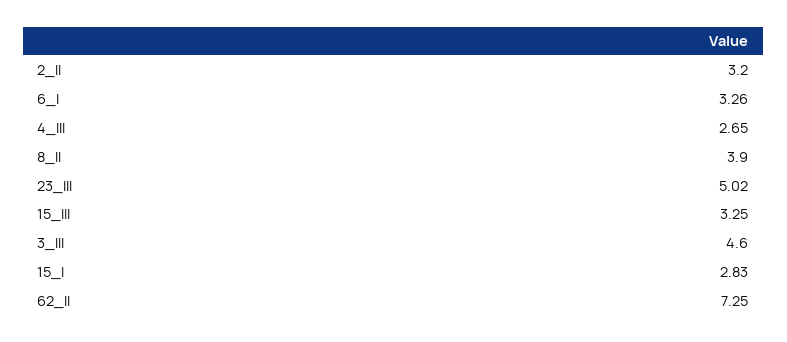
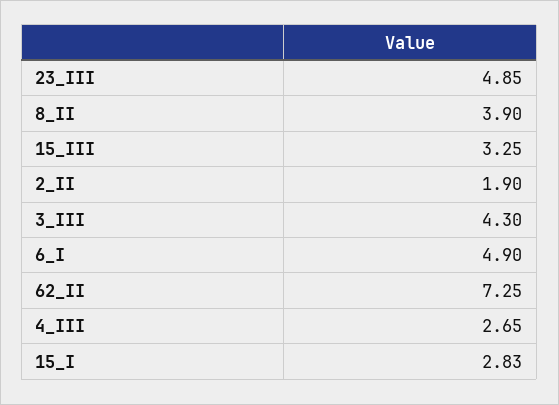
  {
-   "2_II": 3.2,
+   "2_II": 1.9,
-   "6_I": 3.26,
+   "6_I": 4.9,
    "4_III": 2.65,
    "8_II": 3.9,
-   "23_III": 5.02,
+   "23_III": 4.85,
    "15_III": 3.25,
-   "3_III": 4.6,
+   "3_III": 4.3,
    "15_I": 2.83,
    "62_II": 7.25
  }

